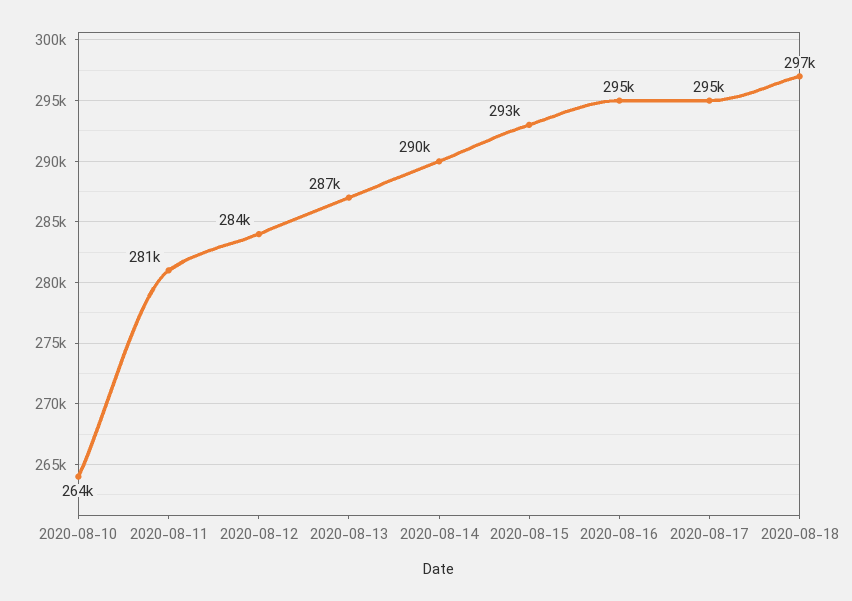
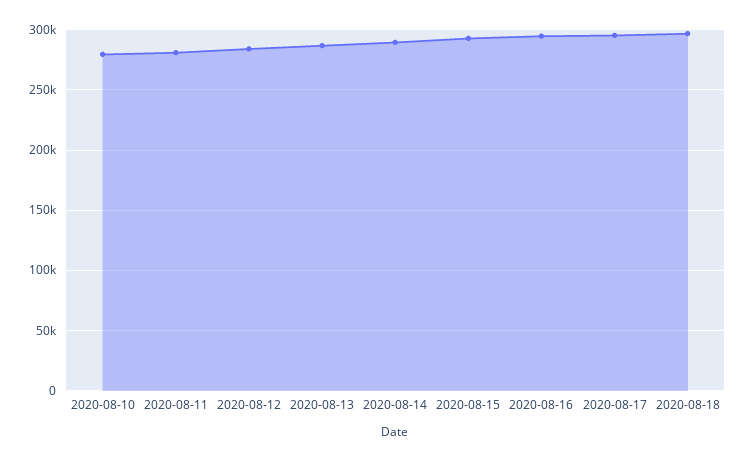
  {
-   "2020-08-10": 264000,
+   "2020-08-10": 280000,
    "2020-08-11": 281000,
    "2020-08-12": 284000,
    "2020-08-13": 287000,
    "2020-08-14": 290000,
    "2020-08-15": 293000,
    "2020-08-16": 295000,
    "2020-08-17": 295000,
    "2020-08-18": 297000
  }

